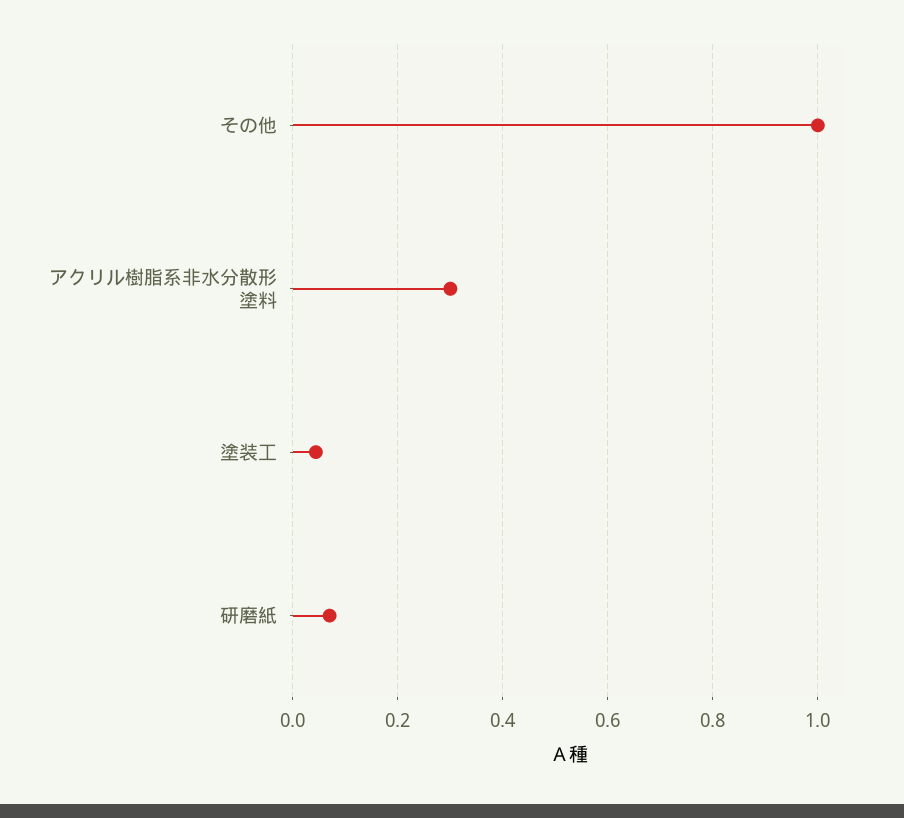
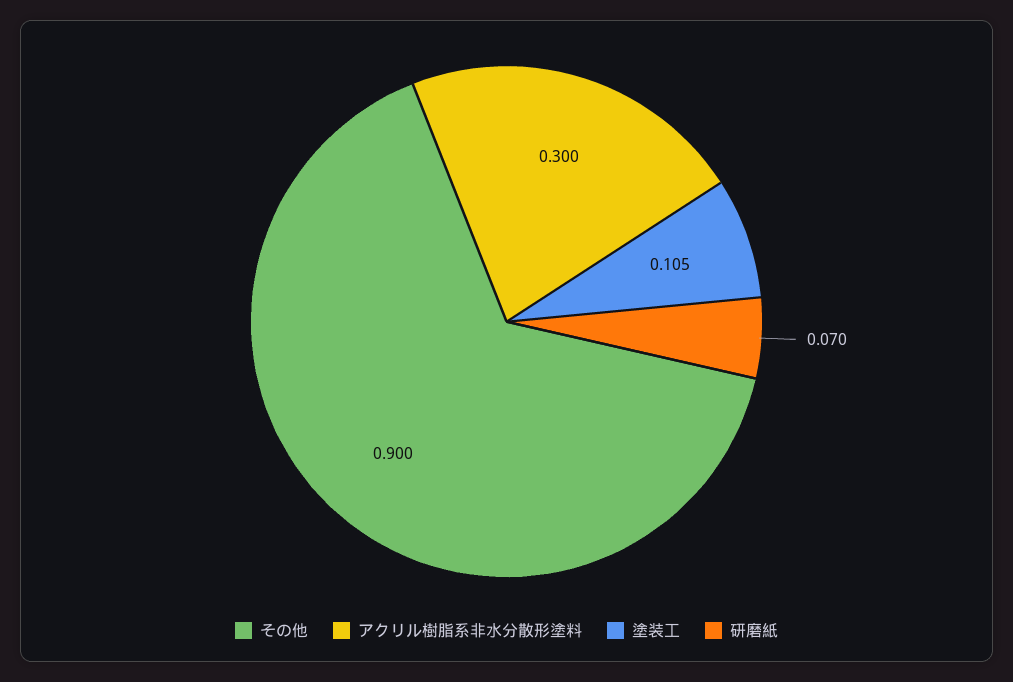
  {
-   "その他": 1,
+   "その他": 0.9,
    "アクリル樹脂系非水分散形塗料": 0.3,
-   "塗装工": 0.04,
+   "塗装工": 0.105,
    "研磨紙": 0.07
  }

